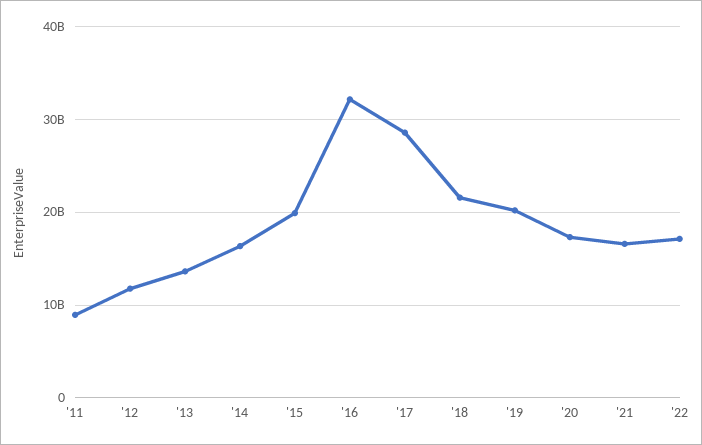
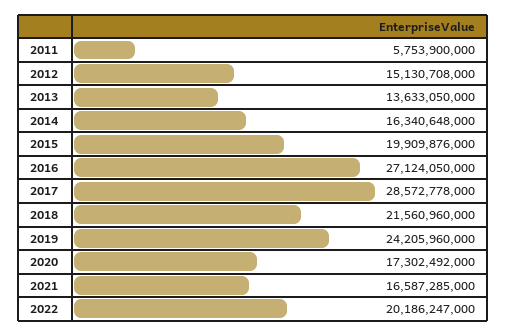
  {
-   "'11": 9000000000,
+   "'11": 5753900000,
-   "'12": 12000000000,
+   "'12": 15130708000,
    "'13": 13633050000,
    "'14": 16340648000,
    "'15": 19909876000,
-   "'16": 32000000000,
+   "'16": 27124050000,
    "'17": 28572778000,
    "'18": 21560960000,
-   "'19": 20000000000,
+   "'19": 24205960000,
    "'20": 17302492000,
    "'21": 16587285000,
-   "'22": 17000000000
+   "'22": 20186247000
  }

